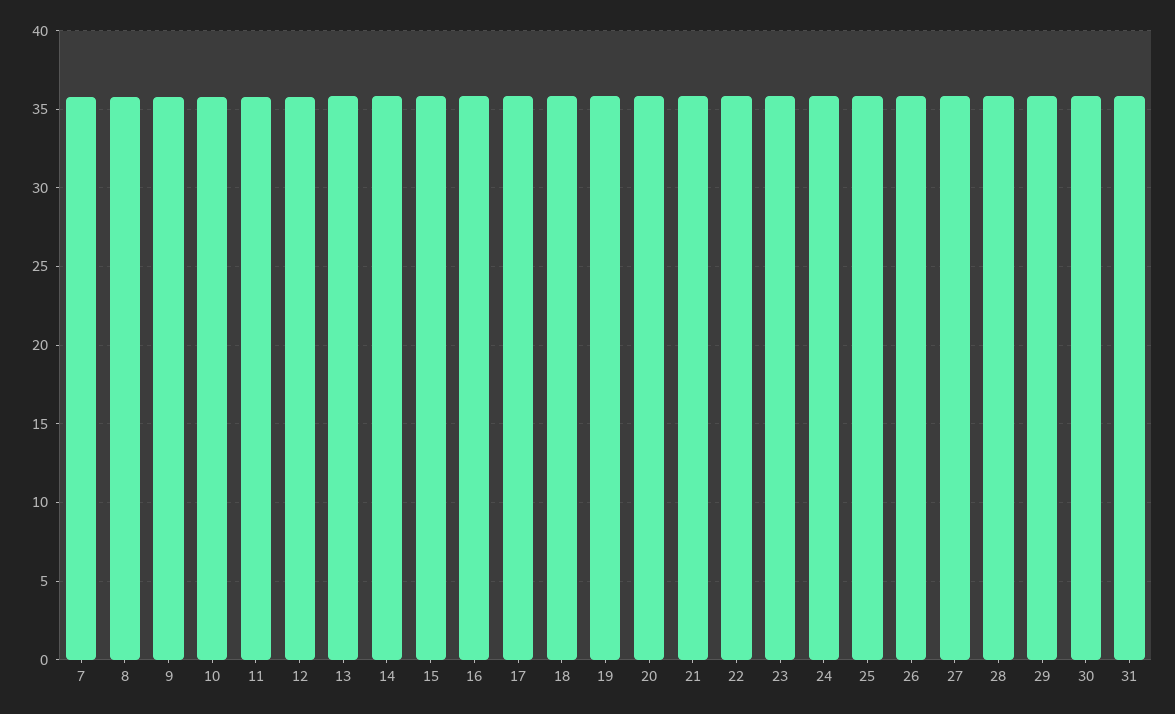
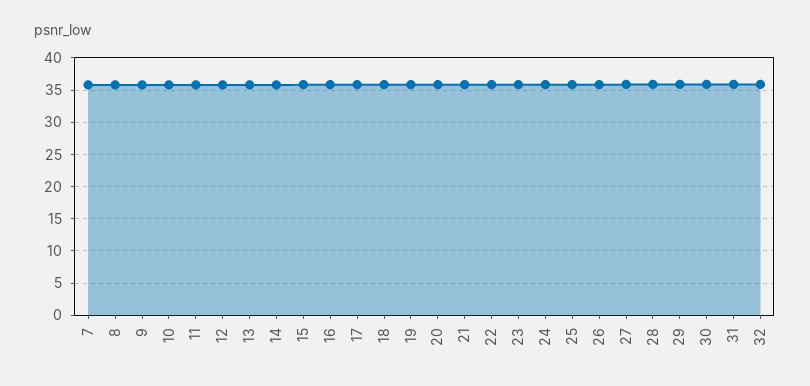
  {
    "7": 36,
    "8": 36,
    "9": 36,
    "10": 36,
    "11": 36,
    "12": 36,
    "13": 36,
    "14": 36,
    "15": 36,
    "16": 36,
    "17": 36,
    "18": 36,
    "19": 36,
    "20": 36,
    "21": 36,
    "22": 36,
    "23": 36,
    "24": 36,
    "25": 36,
    "26": 36,
    "27": 36,
    "28": 36,
    "29": 36,
    "30": 36,
-   "31": 36
+   "31": 36,
+   "32": 36
  }

